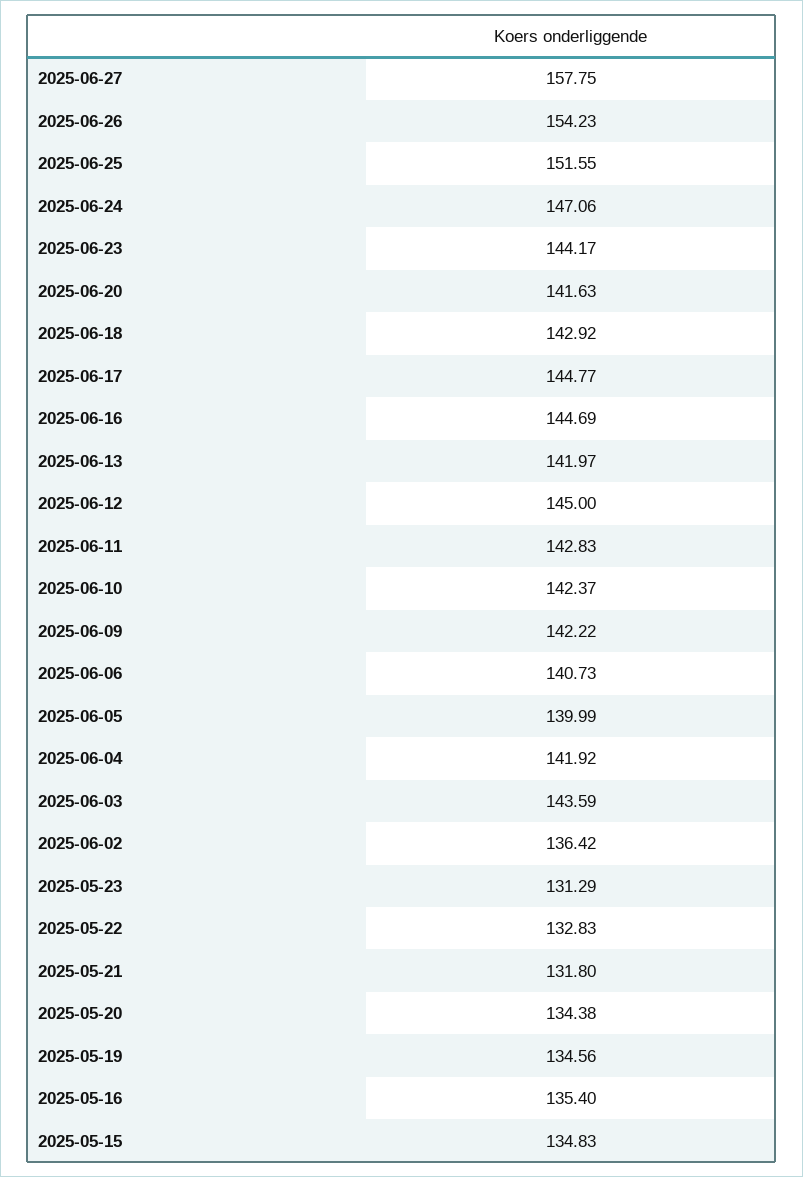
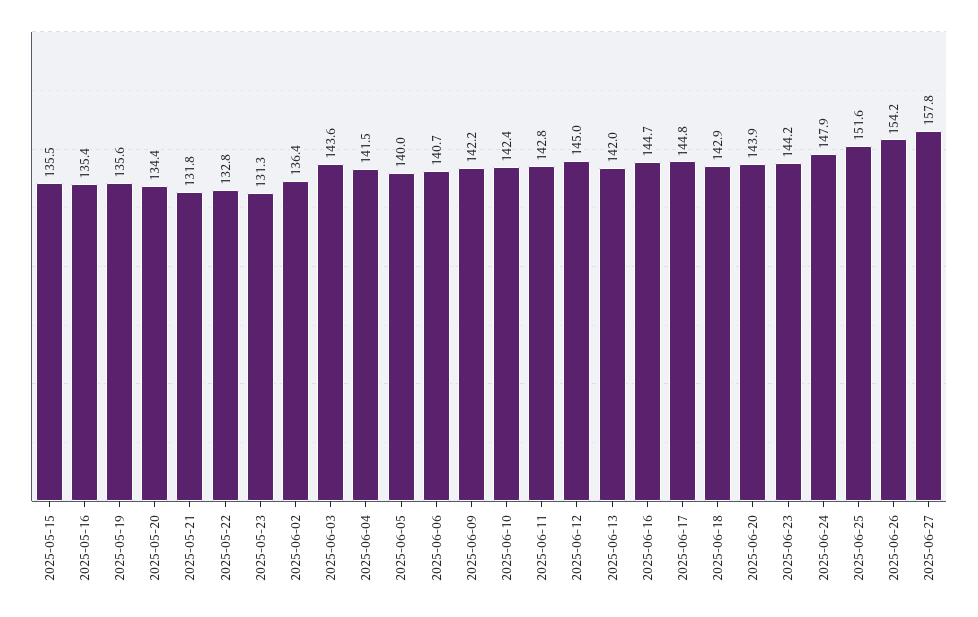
  {
    "2025-06-27": 157.75,
    "2025-06-26": 154.23,
    "2025-06-25": 151.55,
-   "2025-06-24": 147.06,
+   "2025-06-24": 147.9,
    "2025-06-23": 144.17,
-   "2025-06-20": 141.63,
+   "2025-06-20": 143.9,
    "2025-06-18": 142.92,
    "2025-06-17": 144.77,
    "2025-06-16": 144.69,
    "2025-06-13": 141.97,
    "2025-06-12": 145,
    "2025-06-11": 142.83,
    "2025-06-10": 142.37,
    "2025-06-09": 142.22,
    "2025-06-06": 140.73,
    "2025-06-05": 139.99,
-   "2025-06-04": 141.92,
+   "2025-06-04": 141.5,
    "2025-06-03": 143.59,
    "2025-06-02": 136.42,
    "2025-05-23": 131.29,
    "2025-05-22": 132.83,
    "2025-05-21": 131.8,
    "2025-05-20": 134.38,
-   "2025-05-19": 134.56,
+   "2025-05-19": 135.6,
    "2025-05-16": 135.4,
-   "2025-05-15": 134.83
+   "2025-05-15": 135.5
  }

